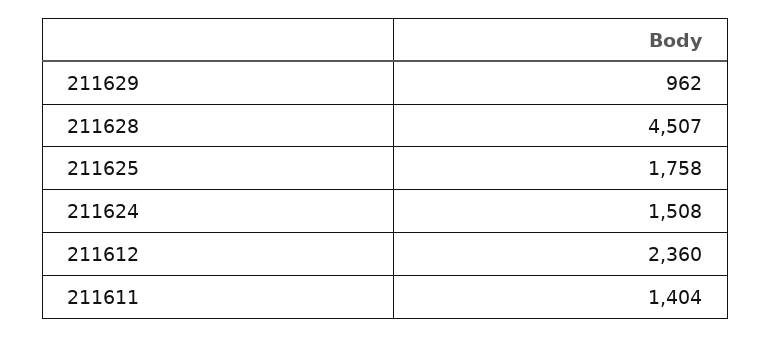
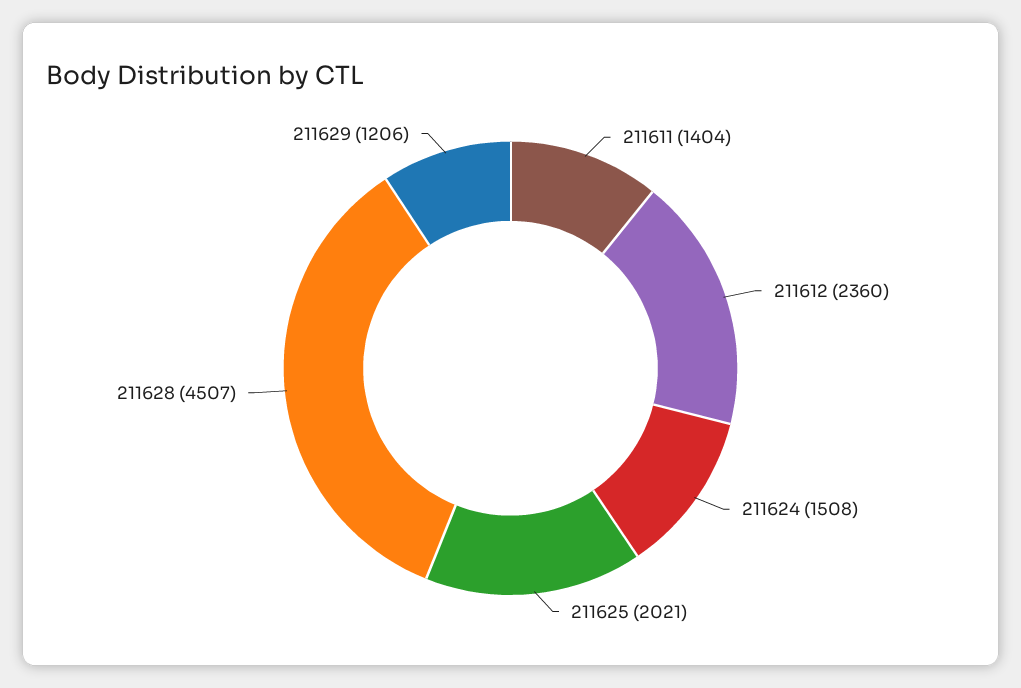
  {
-   "211629": 962,
+   "211629": 1206,
    "211628": 4507,
-   "211625": 1758,
+   "211625": 2021,
    "211624": 1508,
    "211612": 2360,
    "211611": 1404
  }

